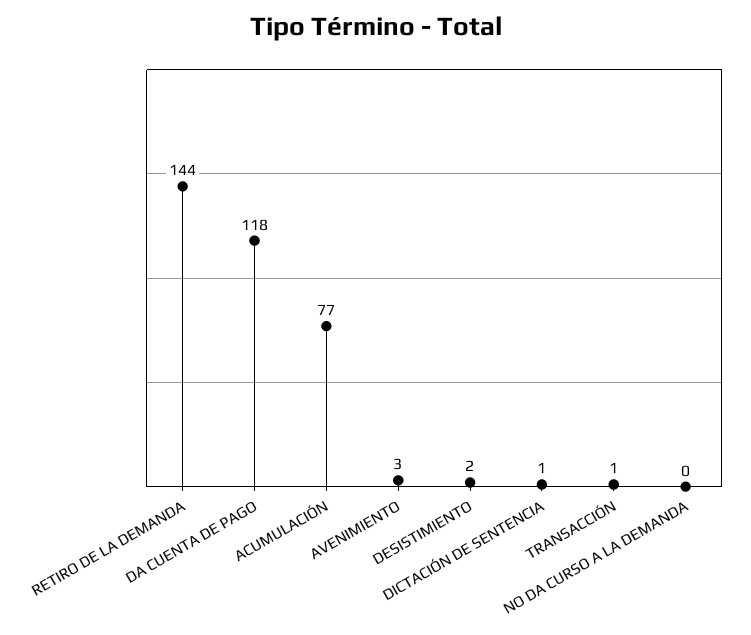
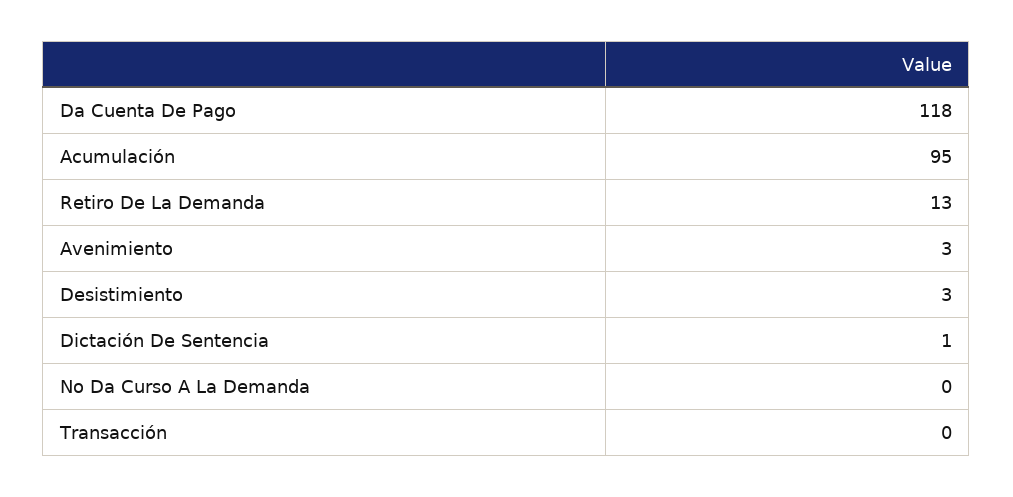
  {
-   "RETIRO DE LA DEMANDA": 144,
+   "RETIRO DE LA DEMANDA": 13,
    "DA CUENTA DE PAGO": 118,
-   "ACUMULACIÓN": 77,
+   "ACUMULACIÓN": 95,
    "AVENIMIENTO": 3,
-   "DESISTIMIENTO": 2,
+   "DESISTIMIENTO": 3,
    "DICTACIÓN DE SENTENCIA": 1,
-   "TRANSACCIÓN": 1,
+   "TRANSACCIÓN": 0,
    "NO DA CURSO A LA DEMANDA": 0
  }

